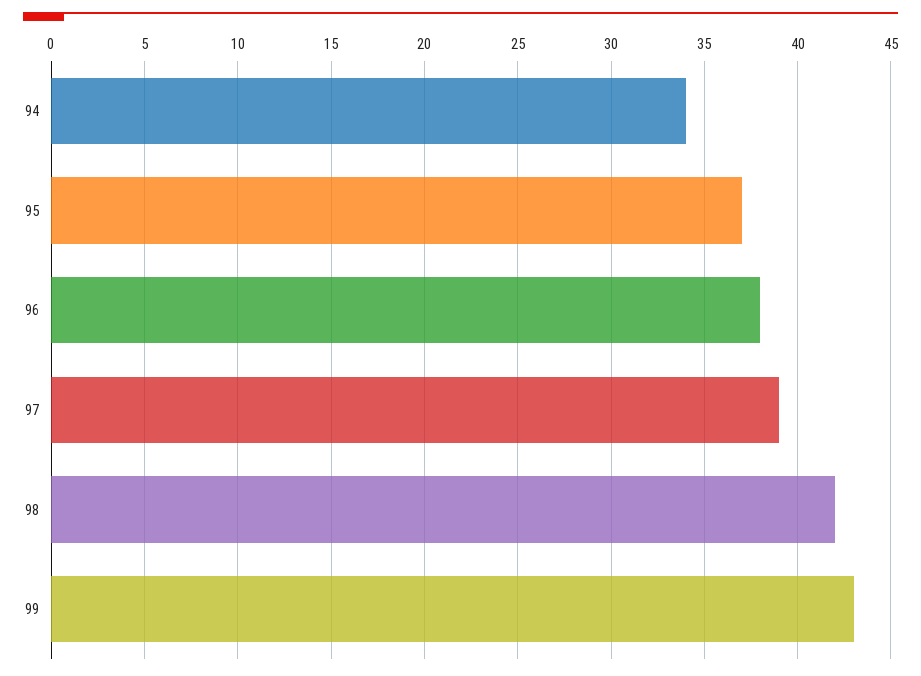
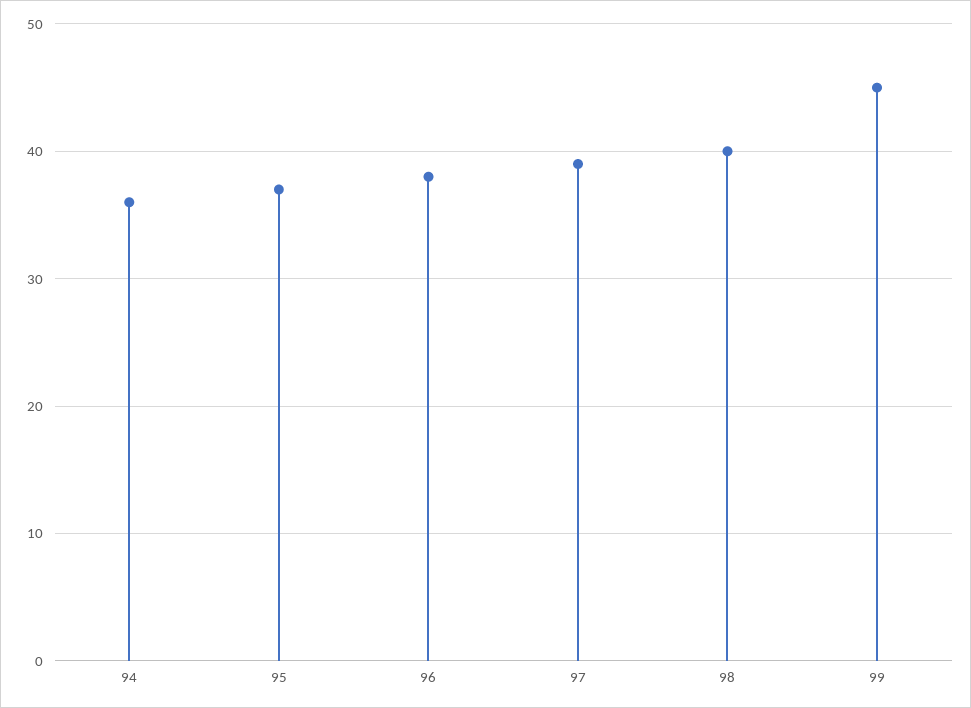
  {
-   "94": 34,
+   "94": 36,
    "95": 37,
    "96": 38,
    "97": 39,
-   "98": 42,
+   "98": 40,
-   "99": 43
+   "99": 45
  }

